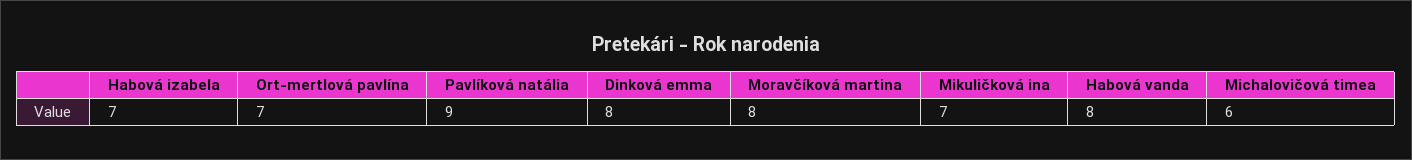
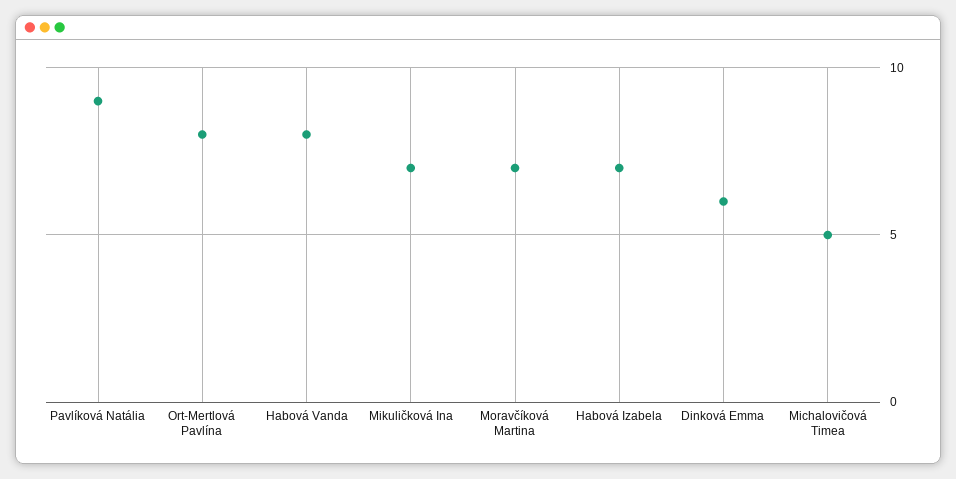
  {
    "Habová izabela": 7,
-   "Ort-mertlová pavlína": 7,
+   "Ort-mertlová pavlína": 8,
    "Pavlíková natália": 9,
-   "Dinková emma": 8,
+   "Dinková emma": 6,
-   "Moravčíková martina": 8,
+   "Moravčíková martina": 7,
    "Mikuličková ina": 7,
    "Habová vanda": 8,
-   "Michalovičová timea": 6
+   "Michalovičová timea": 5
  }

